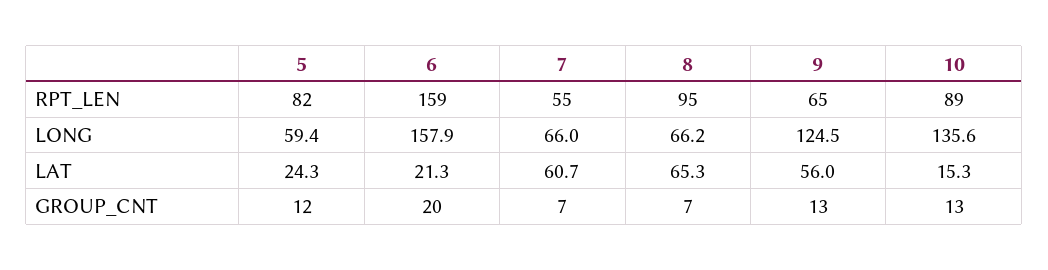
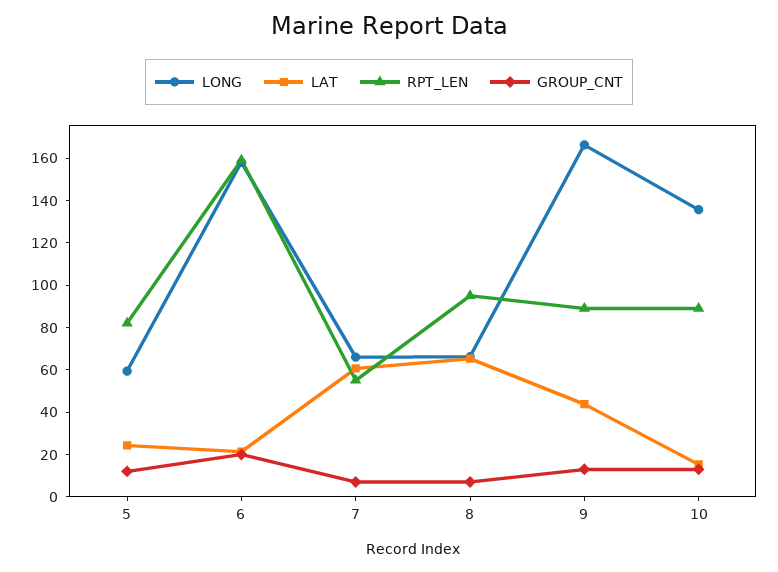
  {
    "RPT_LEN": {
      "5": 82,
      "6": 159,
      "7": 55,
      "8": 95,
-     "9": 65,
+     "9": 90,
      "10": 89
    },
    "LONG": {
      "5": 59.4,
      "6": 157.9,
      "7": 66,
      "8": 66.2,
-     "9": 124.5,
+     "9": 165,
      "10": 135.6
    },
    "LAT": {
      "5": 24.3,
      "6": 21.3,
      "7": 60.7,
      "8": 65.3,
-     "9": 56,
+     "9": 45,
      "10": 15.3
    },
    "GROUP_CNT": {
      "5": 12,
      "6": 20,
      "7": 7,
      "8": 7,
      "9": 13,
      "10": 13
    }
  }

